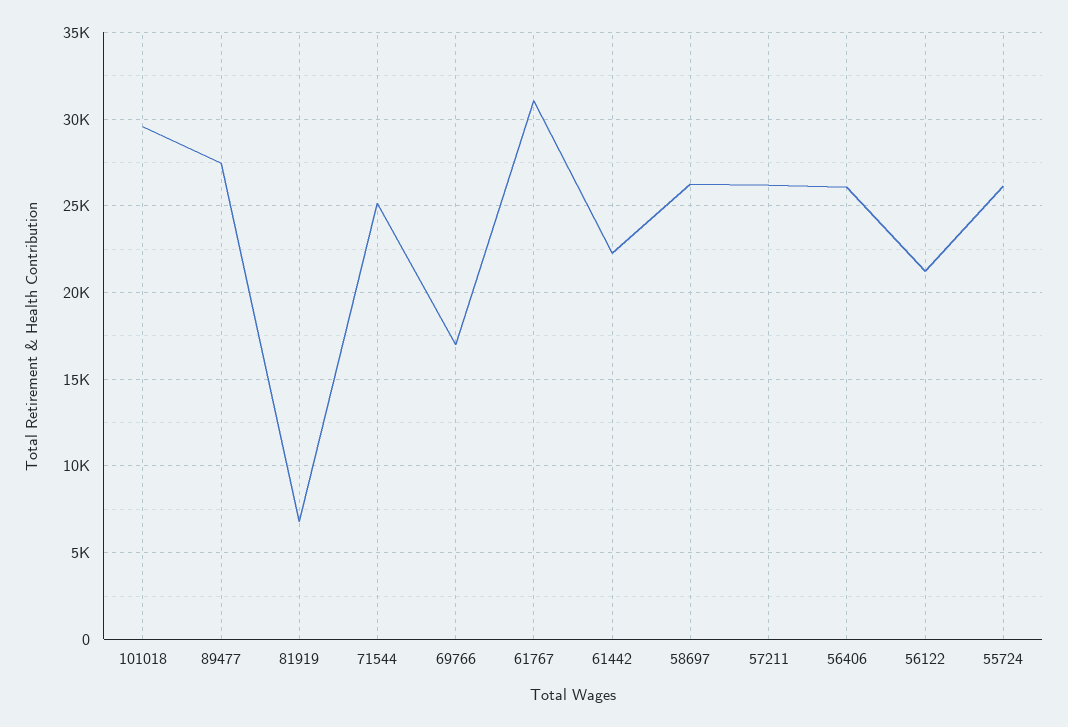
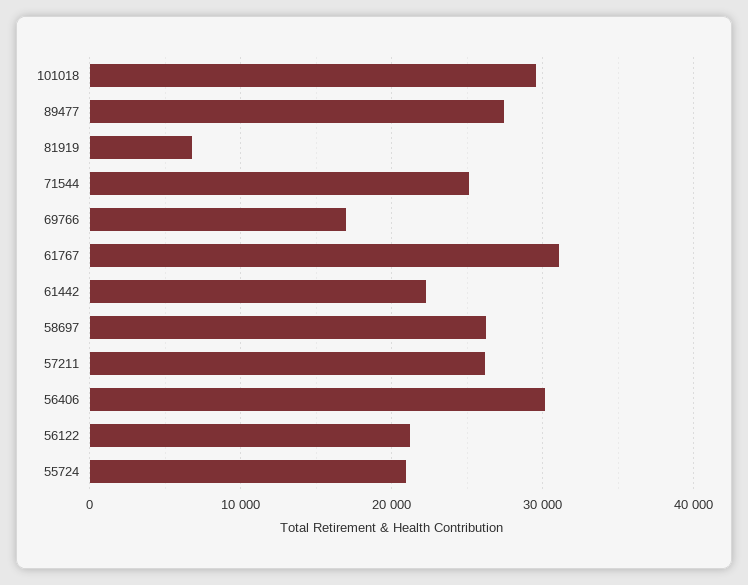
  {
    "101018": 29500,
    "89477": 27500,
    "81919": 7000,
    "71544": 25000,
    "69766": 17000,
    "61767": 31000,
    "61442": 22500,
    "58697": 26000,
    "57211": 26000,
-   "56406": 26000,
+   "56406": 30000,
    "56122": 21000,
-   "55724": 26000
+   "55724": 21000
  }

